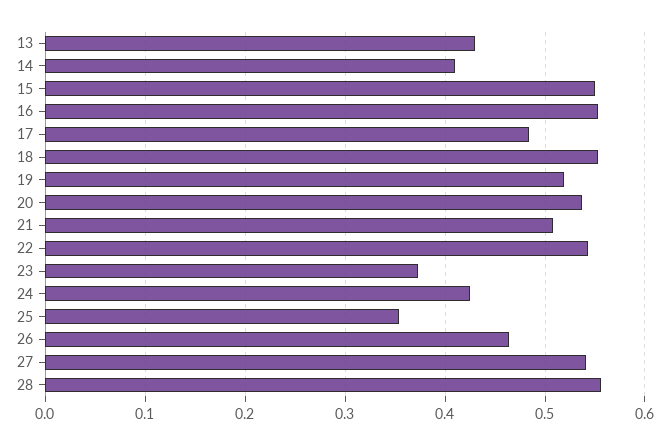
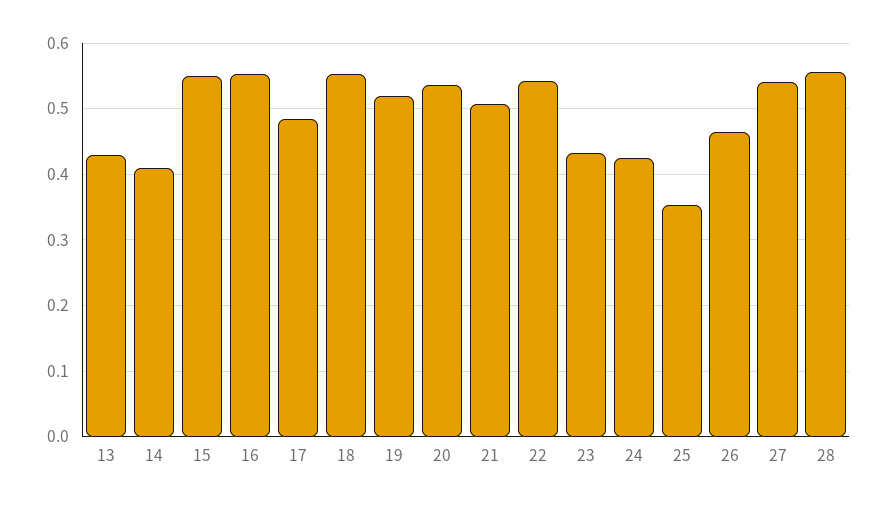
  {
    "13": 0.43,
    "14": 0.41,
    "15": 0.55,
    "16": 0.55,
    "17": 0.48,
    "18": 0.55,
    "19": 0.52,
    "20": 0.54,
    "21": 0.51,
    "22": 0.54,
-   "23": 0.37,
+   "23": 0.43,
    "24": 0.43,
    "25": 0.35,
    "26": 0.46,
    "27": 0.54,
    "28": 0.56
  }

